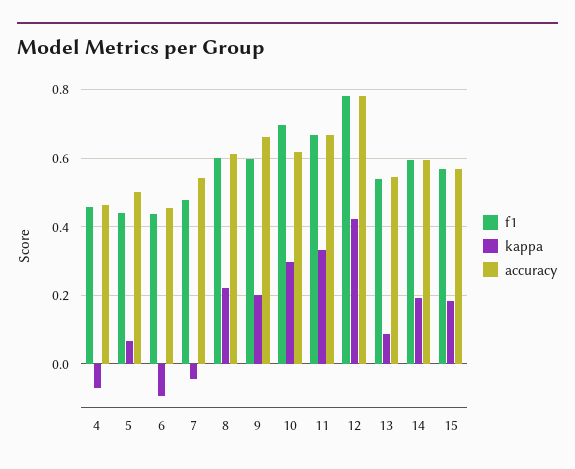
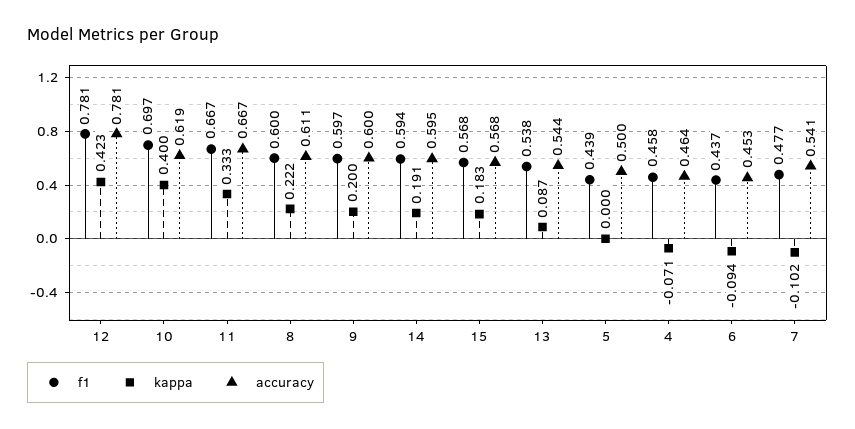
  {
    "f1": {
      "4": 0.458,
      "5": 0.439,
      "6": 0.437,
      "7": 0.477,
      "8": 0.6,
      "9": 0.597,
      "10": 0.697,
      "11": 0.667,
      "12": 0.781,
      "13": 0.538,
      "14": 0.594,
      "15": 0.568
    },
    "kappa": {
      "4": -0.071,
-     "5": 0.06,
+     "5": 0,
      "6": -0.094,
-     "7": -0.04,
+     "7": -0.102,
      "8": 0.222,
      "9": 0.2,
-     "10": 0.3,
+     "10": 0.4,
      "11": 0.333,
      "12": 0.423,
      "13": 0.087,
      "14": 0.191,
      "15": 0.183
    },
    "accuracy": {
      "4": 0.464,
      "5": 0.5,
      "6": 0.453,
      "7": 0.541,
      "8": 0.611,
-     "9": 0.66,
+     "9": 0.6,
      "10": 0.619,
      "11": 0.667,
      "12": 0.781,
      "13": 0.544,
      "14": 0.595,
      "15": 0.568
    }
  }

